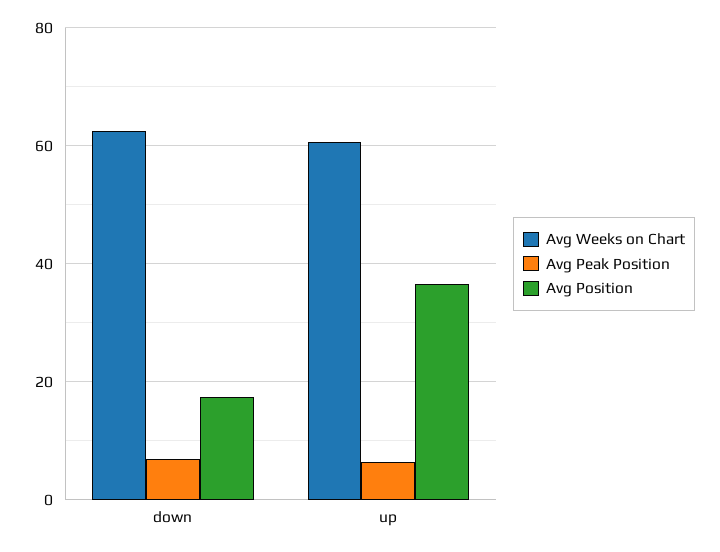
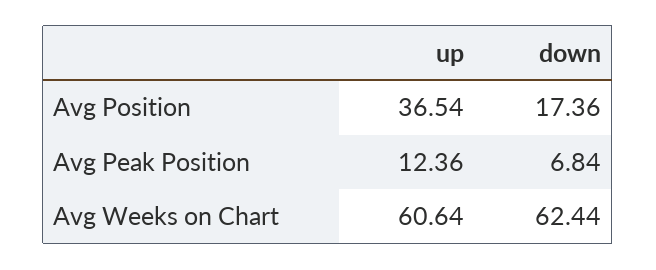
  {
    "Avg Weeks on Chart": {
      "down": 62.44,
      "up": 60.64
    },
    "Avg Peak Position": {
      "down": 6.84,
-     "up": 6
+     "up": 12.36
    },
    "Avg Position": {
      "down": 17.36,
      "up": 36.54
    }
  }

